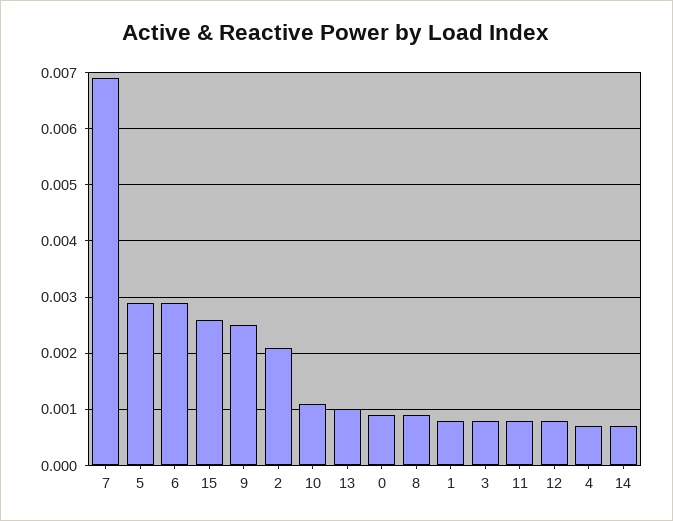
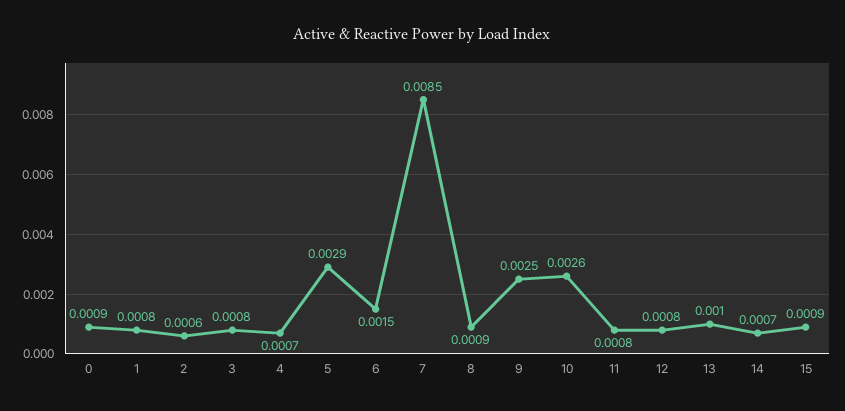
  {
-   "7": 0.007,
+   "7": 0.0085,
    "5": 0.0029,
-   "6": 0.003,
+   "6": 0.0015,
-   "15": 0.0025,
+   "15": 0.0009,
    "9": 0.0025,
-   "2": 0.002,
+   "2": 0.0006,
-   "10": 0.001,
+   "10": 0.0026,
    "13": 0.001,
    "0": 0.0009,
    "8": 0.0009,
    "1": 0.0008,
    "3": 0.0008,
    "11": 0.0008,
    "12": 0.0008,
    "4": 0.0007,
    "14": 0.0007
  }

